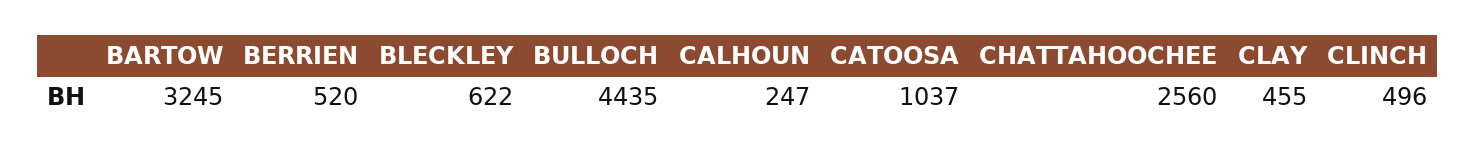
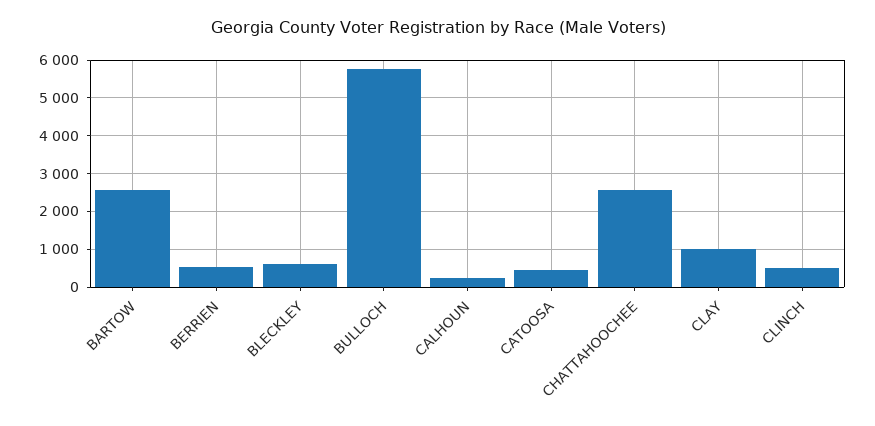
  {
-   "BARTOW": 3245,
+   "BARTOW": 2600,
    "BERRIEN": 520,
    "BLECKLEY": 622,
-   "BULLOCH": 4435,
+   "BULLOCH": 5800,
    "CALHOUN": 247,
-   "CATOOSA": 1037,
+   "CATOOSA": 400,
    "CHATTAHOOCHEE": 2560,
-   "CLAY": 455,
+   "CLAY": 1000,
    "CLINCH": 496
  }

